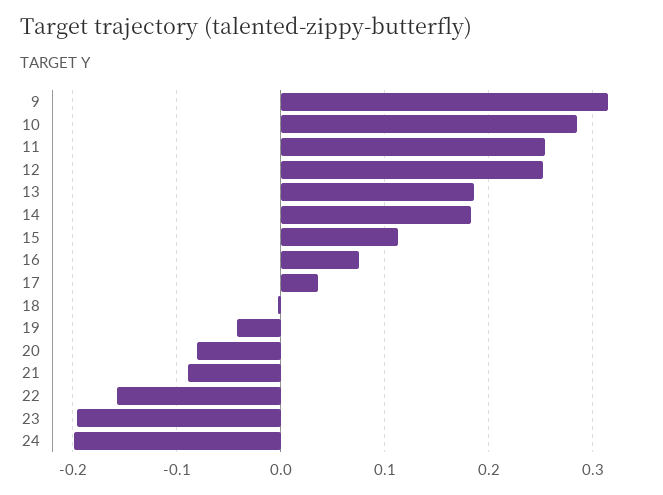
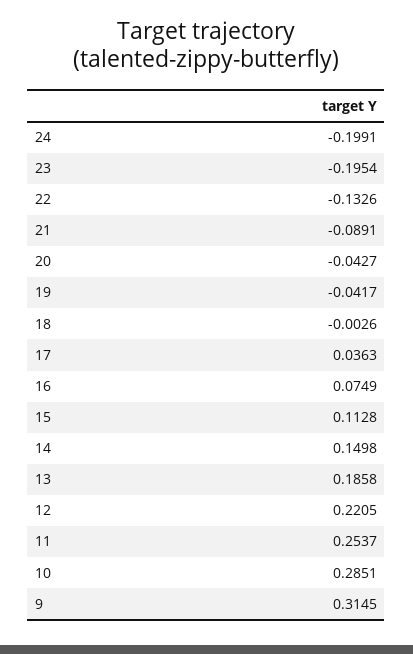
  {
    "9": 0.3145,
    "10": 0.2851,
    "11": 0.2537,
-   "12": 0.25,
+   "12": 0.2205,
    "13": 0.1858,
-   "14": 0.18,
+   "14": 0.1498,
    "15": 0.1128,
    "16": 0.0749,
    "17": 0.0363,
    "18": -0.0026,
    "19": -0.0417,
-   "20": -0.08,
+   "20": -0.0427,
    "21": -0.0891,
-   "22": -0.16,
+   "22": -0.1326,
    "23": -0.1954,
    "24": -0.1991
  }

